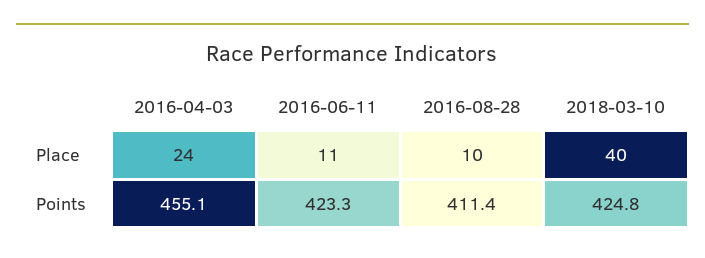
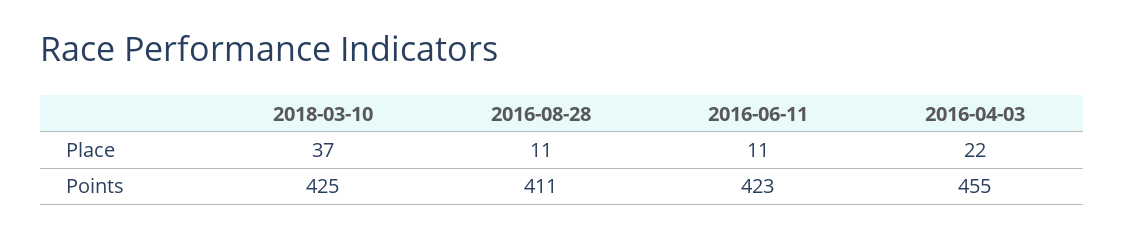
  {
    "2016-04-03": {
-     "Place": 24,
+     "Place": 22,
      "Points": 455.1
    },
    "2016-06-11": {
      "Place": 11,
      "Points": 423.3
    },
    "2016-08-28": {
-     "Place": 10,
+     "Place": 11,
      "Points": 411.4
    },
    "2018-03-10": {
-     "Place": 40,
+     "Place": 37,
      "Points": 424.8
    }
  }

